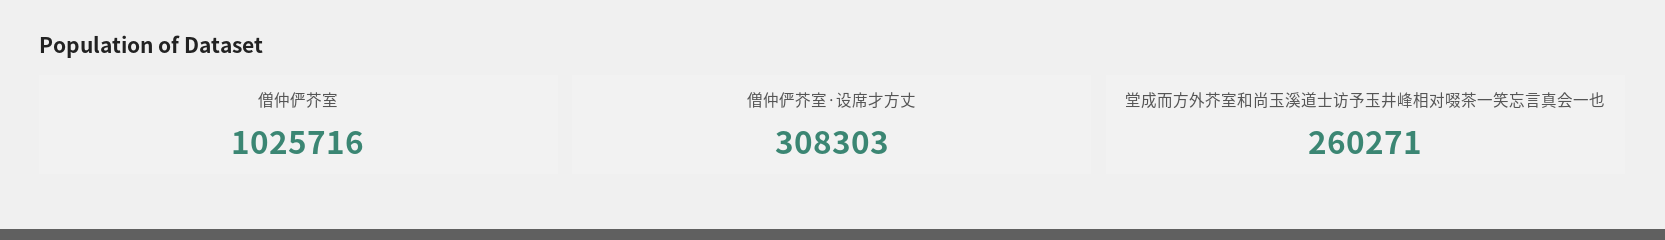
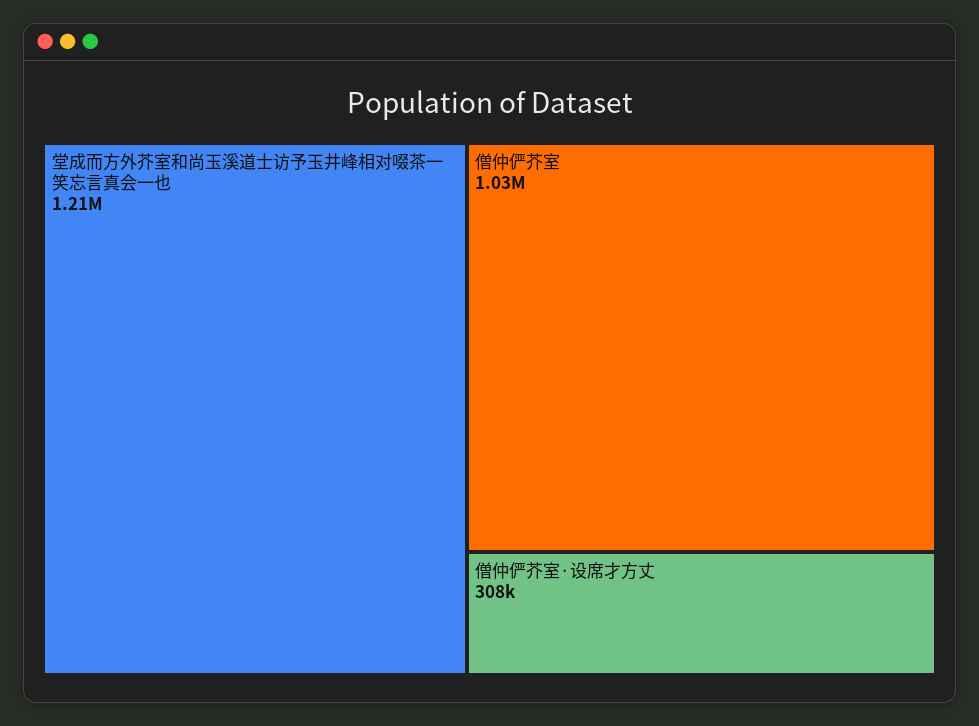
  {
    "僧仲俨芥室": 1025716,
    "僧仲俨芥室·设席才方丈": 308303,
-   "堂成而方外芥室和尚玉溪道士访予玉井峰相对啜茶一笑忘言真会一也": 260271
+   "堂成而方外芥室和尚玉溪道士访予玉井峰相对啜茶一笑忘言真会一也": 1210000
  }

